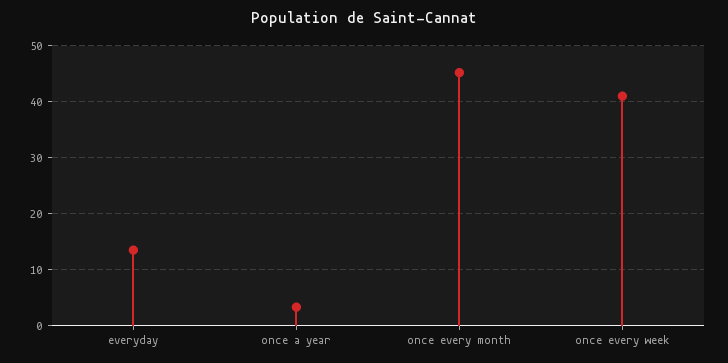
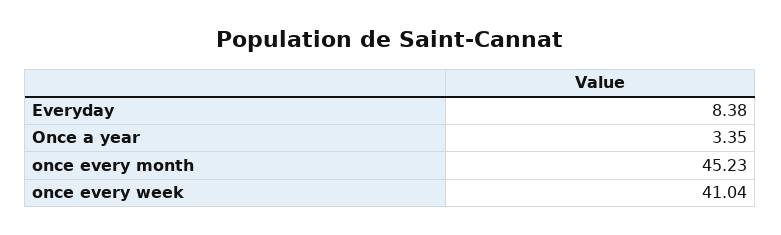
  {
-   "everyday": 14,
+   "everyday": 8.38,
    "once a year": 3.35,
    "once every month": 45.23,
    "once every week": 41.04
  }

